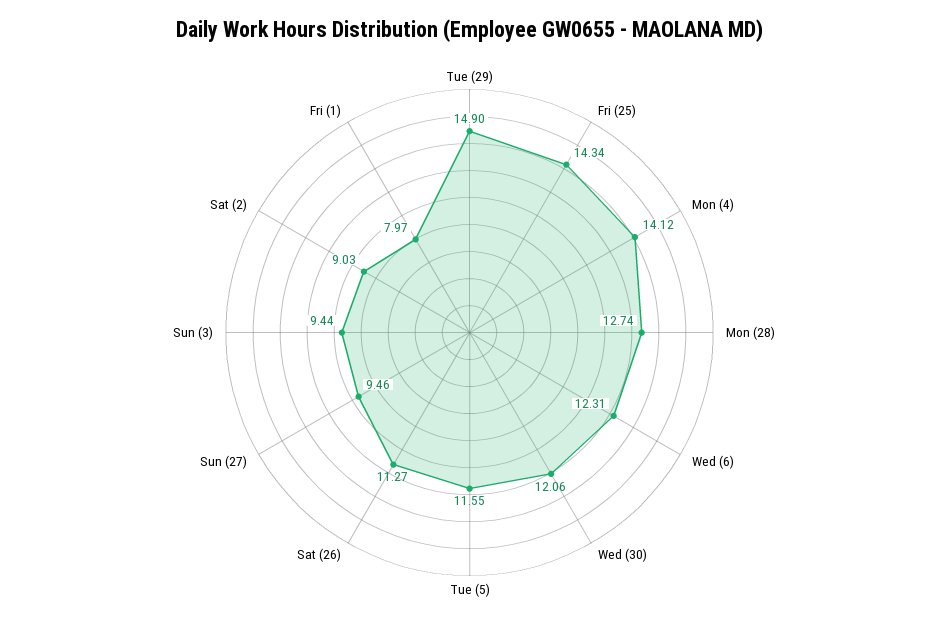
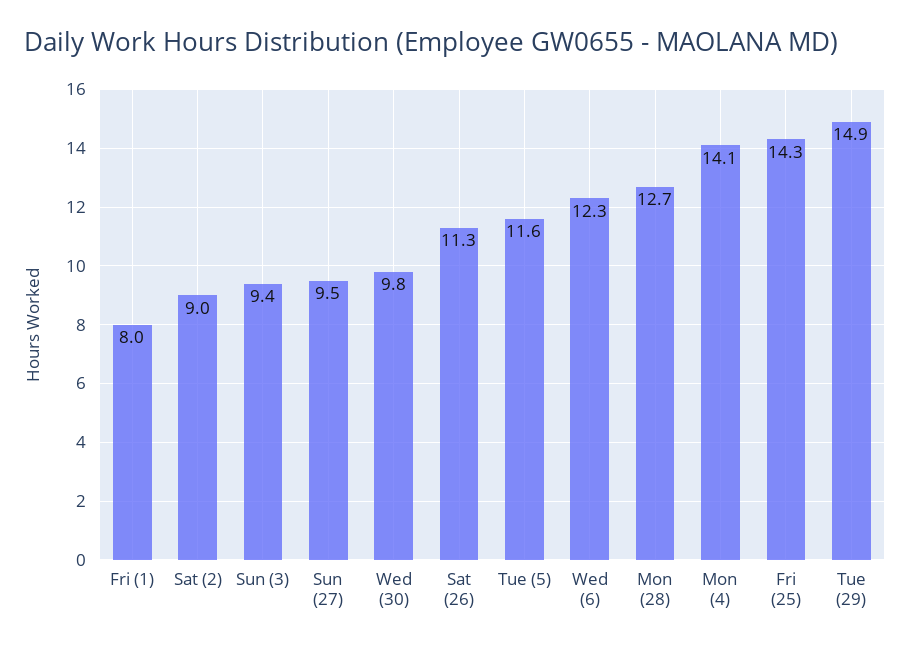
  {
    "Tue (29)": 14.9,
    "Fri (25)": 14.34,
    "Mon (4)": 14.12,
    "Mon (28)": 12.74,
    "Wed (6)": 12.31,
-   "Wed (30)": 12.06,
+   "Wed (30)": 9.8,
    "Tue (5)": 11.55,
    "Sat (26)": 11.27,
    "Sun (27)": 9.46,
    "Sun (3)": 9.44,
    "Sat (2)": 9.03,
    "Fri (1)": 7.97
  }

